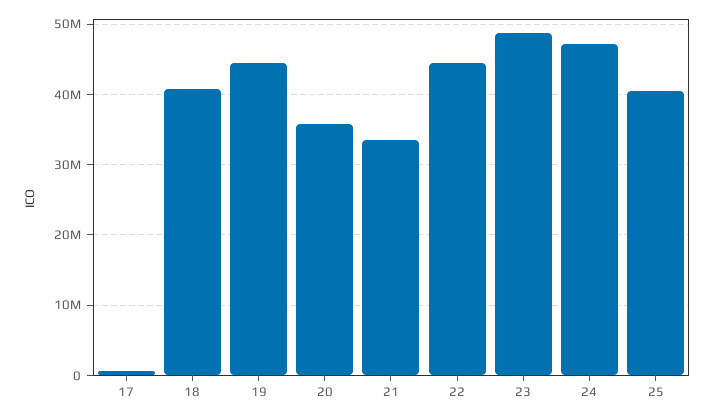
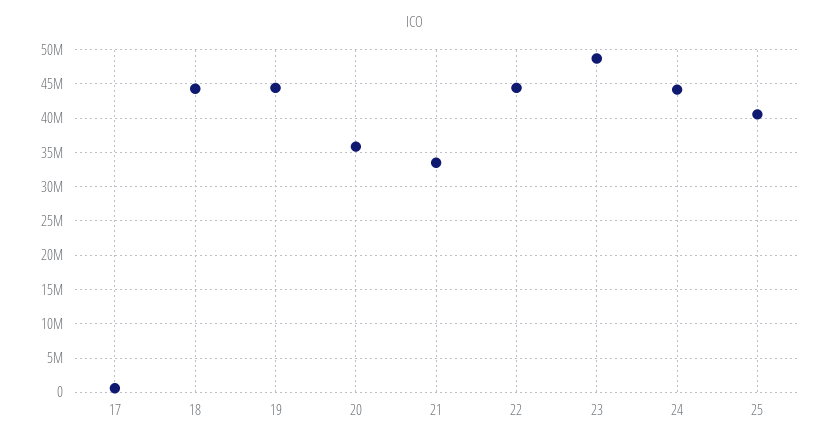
  {
    "17": 1000000,
-   "18": 41000000,
+   "18": 44000000,
    "19": 44000000,
    "20": 36000000,
    "21": 34000000,
    "22": 44000000,
    "23": 49000000,
-   "24": 47000000,
+   "24": 44000000,
    "25": 41000000
  }

